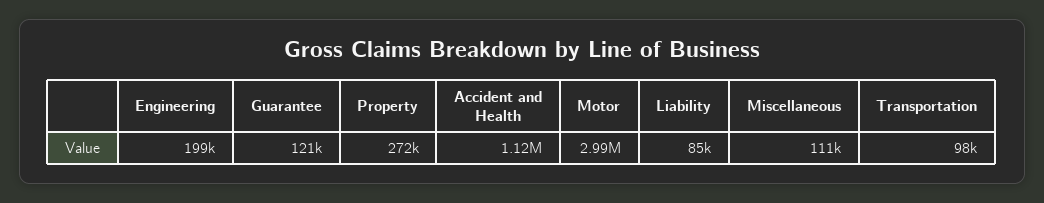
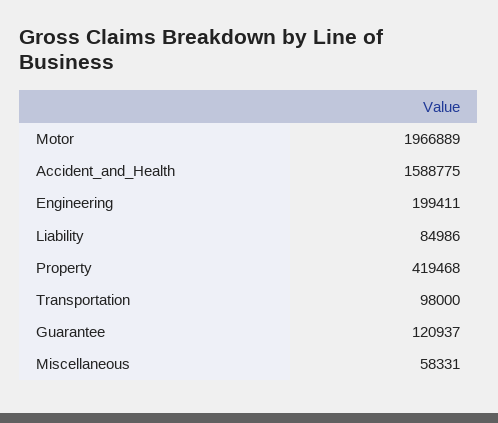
  {
    "Engineering": 199411,
    "Guarantee": 120937,
-   "Property": 272000,
+   "Property": 419468,
-   "Accident and Health": 1120000,
+   "Accident and Health": 1588775,
-   "Motor": 2990000,
+   "Motor": 1966889,
    "Liability": 84986,
-   "Miscellaneous": 111000,
+   "Miscellaneous": 58331,
    "Transportation": 98000
  }

